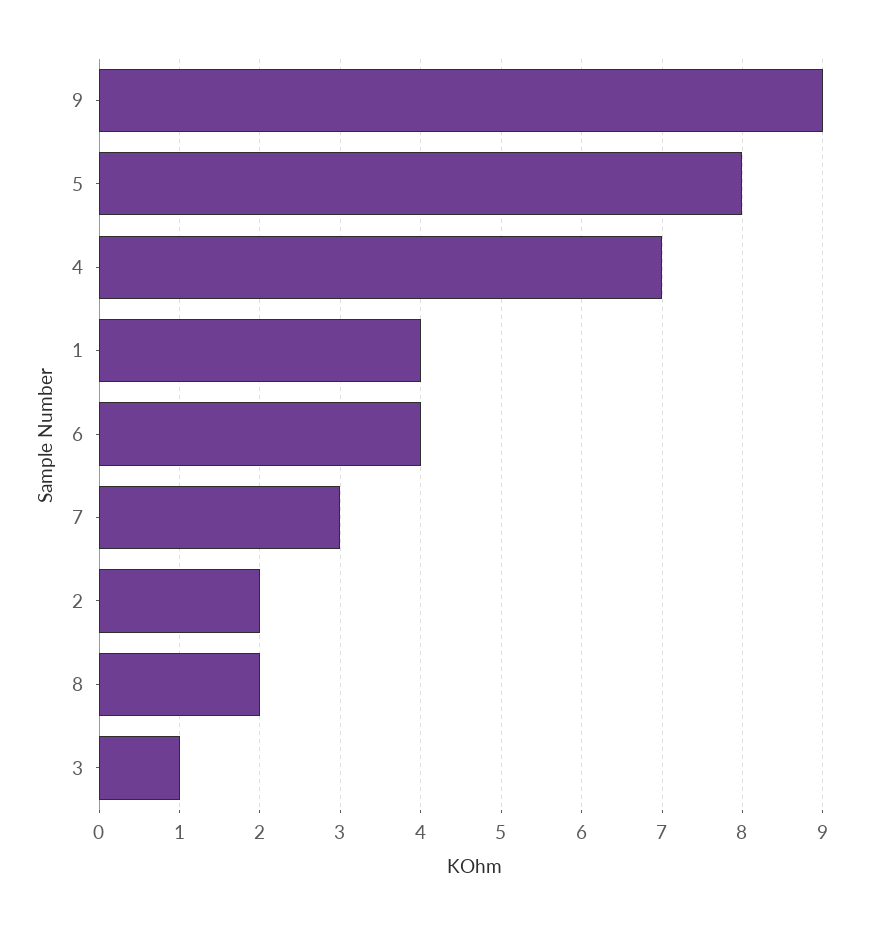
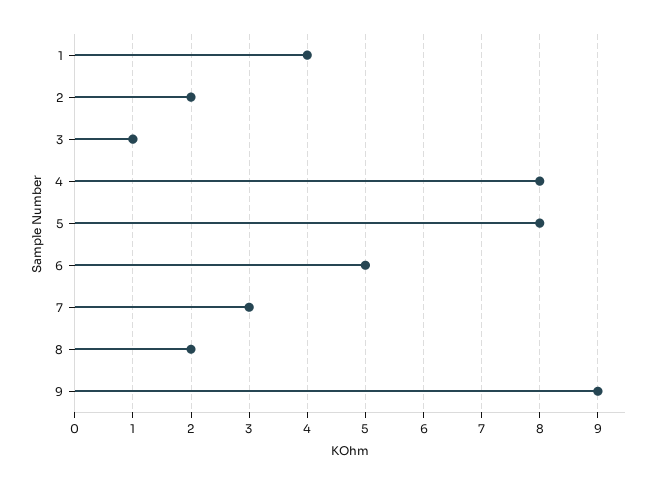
  {
    "9": 9,
    "5": 8,
-   "4": 7,
+   "4": 8,
    "1": 4,
-   "6": 4,
+   "6": 5,
    "7": 3,
    "2": 2,
    "8": 2,
    "3": 1
  }

